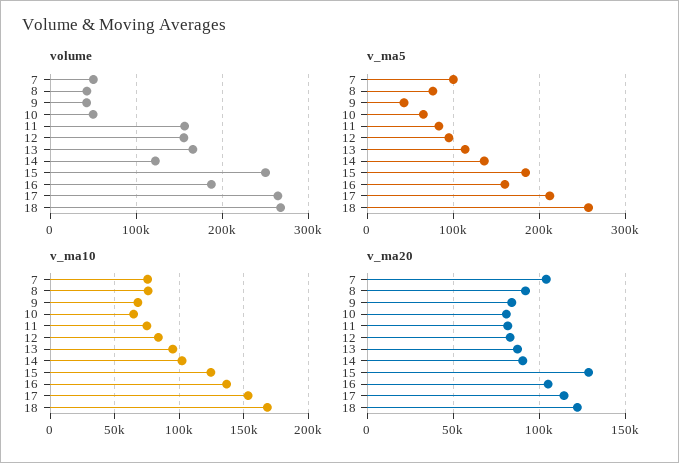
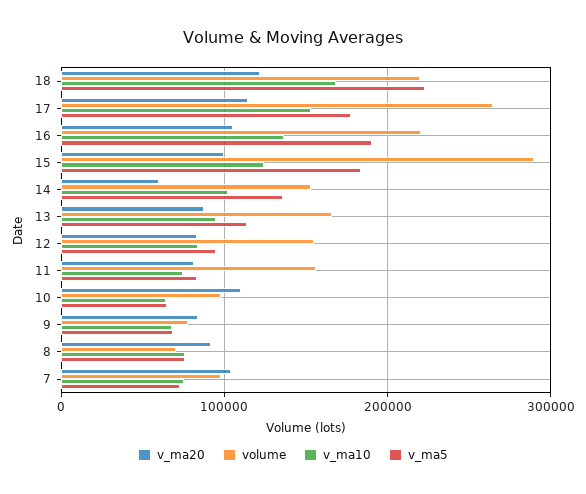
  {
    "volume": {
-     "7": 50000,
+     "7": 100000,
-     "8": 40000,
+     "8": 70000,
-     "9": 40000,
+     "9": 80000,
-     "10": 50000,
+     "10": 100000,
      "11": 160000,
      "12": 160000,
      "13": 170000,
-     "14": 120000,
+     "14": 150000,
-     "15": 250000,
+     "15": 290000,
-     "16": 190000,
+     "16": 220000,
      "17": 260000,
-     "18": 270000
+     "18": 220000
    },
    "v_ma5": {
-     "7": 100000,
+     "7": 70000,
      "8": 80000,
-     "9": 40000,
+     "9": 70000,
      "10": 60000,
      "11": 80000,
      "12": 90000,
      "13": 110000,
      "14": 140000,
      "15": 180000,
-     "16": 160000,
+     "16": 190000,
-     "17": 210000,
+     "17": 180000,
-     "18": 260000
+     "18": 220000
    },
    "v_ma10": {
      "7": 75000,
      "8": 75000,
      "9": 70000,
      "10": 65000,
      "11": 75000,
      "12": 85000,
      "13": 95000,
      "14": 100000,
      "15": 125000,
      "16": 135000,
      "17": 155000,
      "18": 170000
    },
    "v_ma20": {
      "7": 105000,
      "8": 90000,
      "9": 85000,
-     "10": 80000,
+     "10": 110000,
      "11": 80000,
      "12": 85000,
      "13": 85000,
-     "14": 90000,
+     "14": 60000,
-     "15": 130000,
+     "15": 100000,
      "16": 105000,
      "17": 115000,
      "18": 120000
    }
  }

